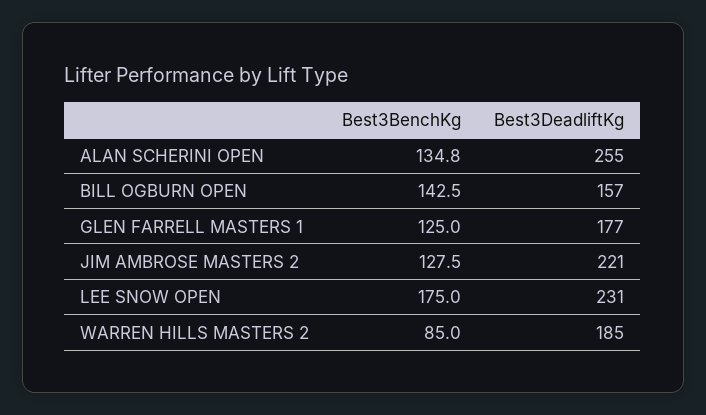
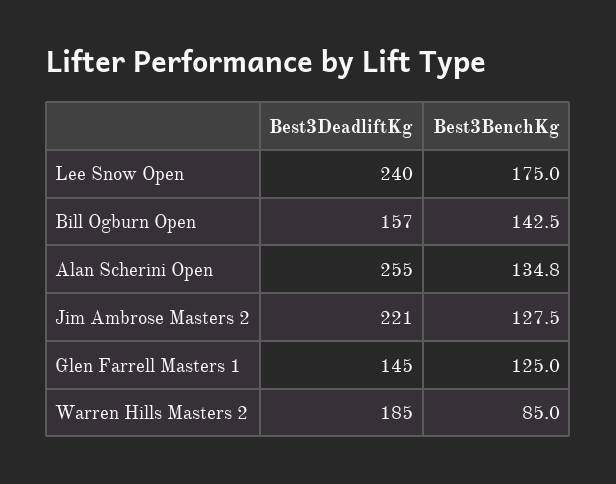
  {
    "Best3BenchKg": {
      "ALAN SCHERINI OPEN": 134.8,
      "BILL OGBURN OPEN": 142.5,
      "GLEN FARRELL MASTERS 1": 125,
      "JIM AMBROSE MASTERS 2": 127.5,
      "LEE SNOW OPEN": 175,
      "WARREN HILLS MASTERS 2": 85
    },
    "Best3DeadliftKg": {
      "ALAN SCHERINI OPEN": 255,
      "BILL OGBURN OPEN": 157,
-     "GLEN FARRELL MASTERS 1": 177,
+     "GLEN FARRELL MASTERS 1": 145,
      "JIM AMBROSE MASTERS 2": 221,
-     "LEE SNOW OPEN": 231,
+     "LEE SNOW OPEN": 240,
      "WARREN HILLS MASTERS 2": 185
    }
  }

